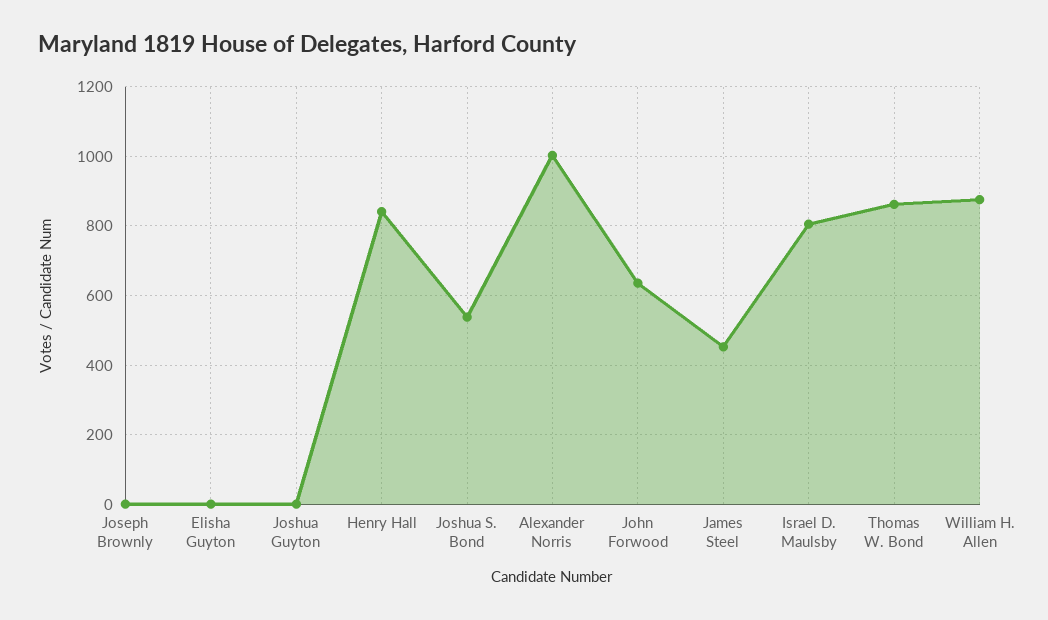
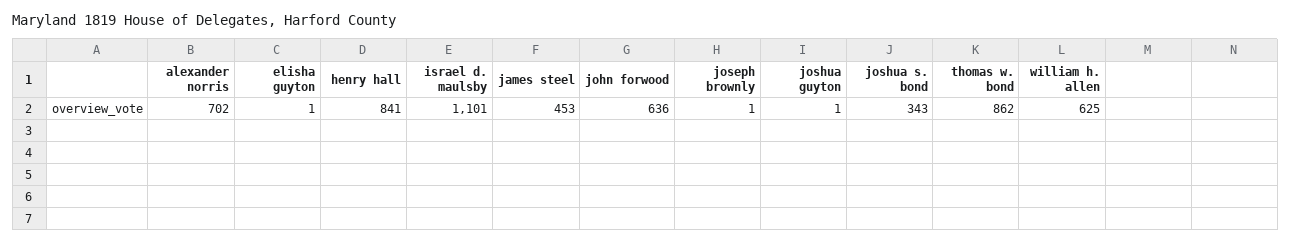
  {
    "Joseph Brownly": 1,
    "Elisha Guyton": 1,
    "Joshua Guyton": 1,
    "Henry Hall": 841,
-   "Joshua S. Bond": 540,
+   "Joshua S. Bond": 343,
-   "Alexander Norris": 1000,
+   "Alexander Norris": 702,
    "John Forwood": 636,
    "James Steel": 453,
-   "Israel D. Maulsby": 800,
+   "Israel D. Maulsby": 1101,
    "Thomas W. Bond": 862,
-   "William H. Allen": 880
+   "William H. Allen": 625
  }

